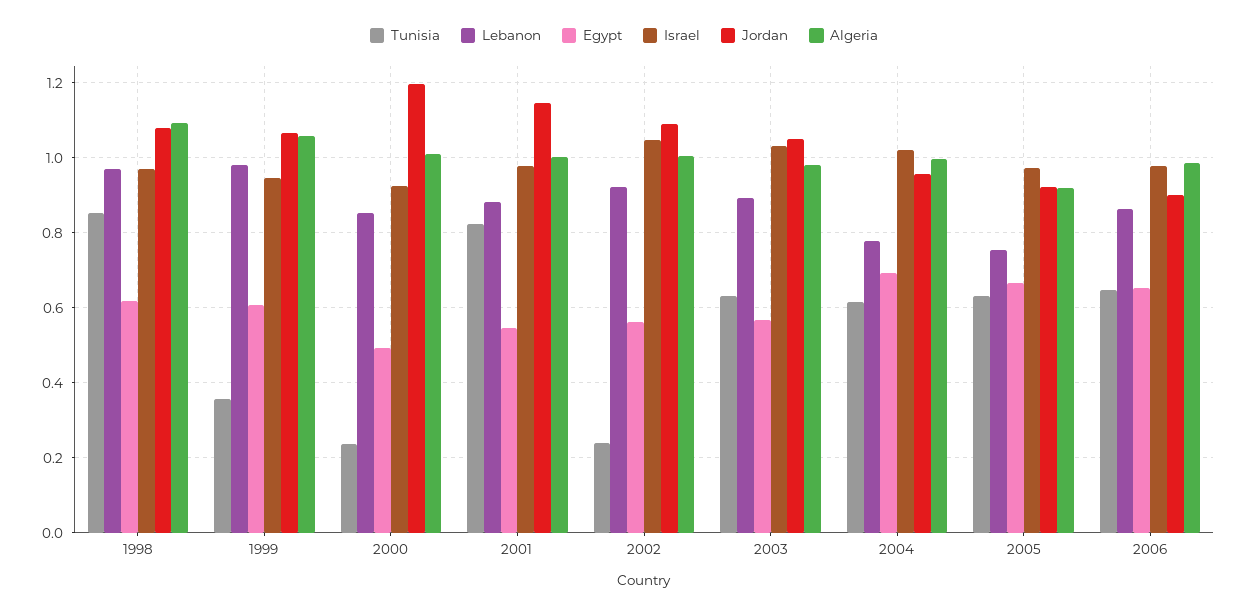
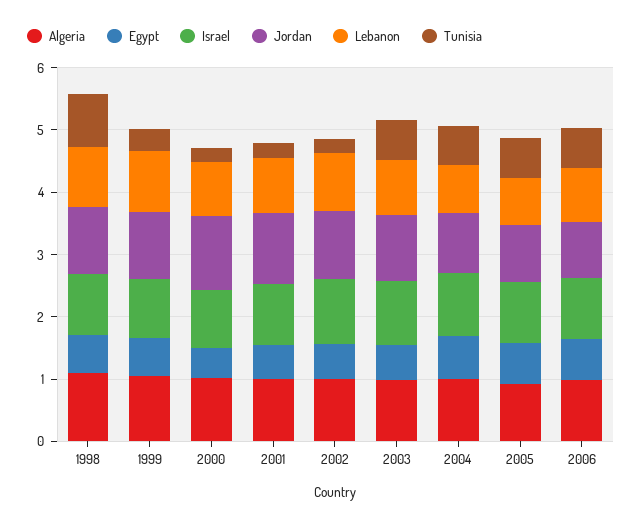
  {
    "Tunisia": {
      "1998": 0.86,
      "1999": 0.36,
      "2000": 0.24,
-     "2001": 0.82,
+     "2001": 0.2,
      "2002": 0.24,
      "2003": 0.64,
      "2004": 0.62,
      "2005": 0.64,
      "2006": 0.64
    },
    "Lebanon": {
      "1998": 0.96,
      "1999": 0.98,
      "2000": 0.86,
      "2001": 0.88,
      "2002": 0.92,
      "2003": 0.9,
      "2004": 0.78,
      "2005": 0.76,
      "2006": 0.86
    },
    "Egypt": {
      "1998": 0.62,
      "1999": 0.6,
      "2000": 0.5,
      "2001": 0.54,
      "2002": 0.56,
      "2003": 0.56,
      "2004": 0.7,
      "2005": 0.66,
      "2006": 0.66
    },
    "Israel": {
      "1998": 0.98,
      "1999": 0.94,
      "2000": 0.92,
      "2001": 0.98,
      "2002": 1.04,
      "2003": 1.04,
      "2004": 1.02,
      "2005": 0.98,
      "2006": 0.98
    },
    "Jordan": {
      "1998": 1.08,
      "1999": 1.06,
      "2000": 1.2,
      "2001": 1.14,
      "2002": 1.08,
      "2003": 1.04,
      "2004": 0.96,
      "2005": 0.92,
      "2006": 0.9
    },
    "Algeria": {
      "1998": 1.1,
      "1999": 1.06,
      "2000": 1.02,
      "2001": 1,
      "2002": 1,
      "2003": 0.98,
      "2004": 1,
      "2005": 0.92,
      "2006": 0.98
    }
  }

